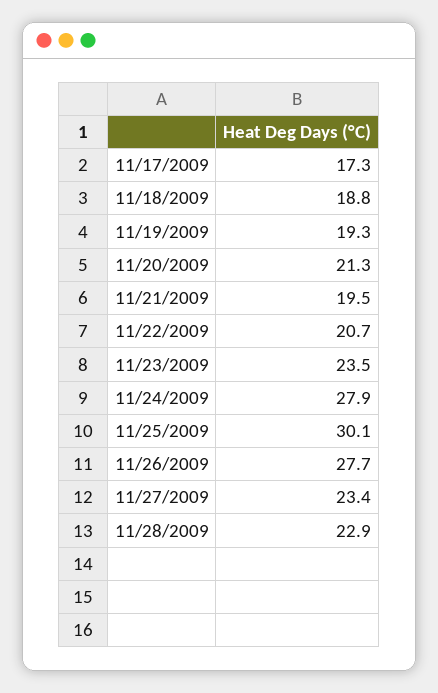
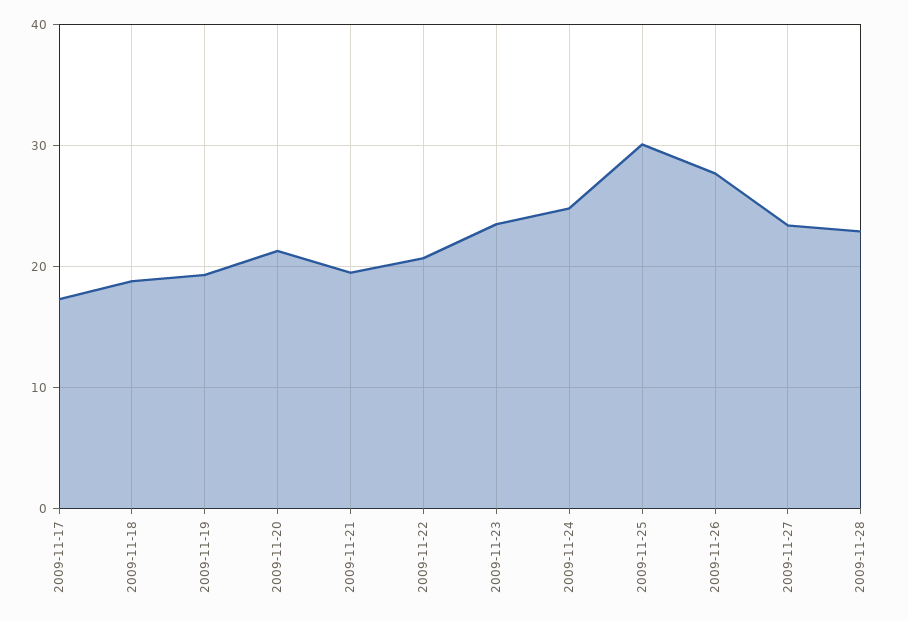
  {
    "11/17/2009": 17.3,
    "11/18/2009": 18.8,
    "11/19/2009": 19.3,
    "11/20/2009": 21.3,
    "11/21/2009": 19.5,
    "11/22/2009": 20.7,
    "11/23/2009": 23.5,
-   "11/24/2009": 27.9,
+   "11/24/2009": 25,
    "11/25/2009": 30.1,
    "11/26/2009": 27.7,
    "11/27/2009": 23.4,
    "11/28/2009": 22.9
  }

